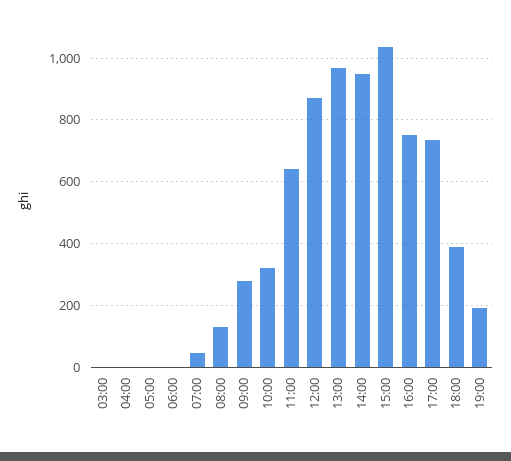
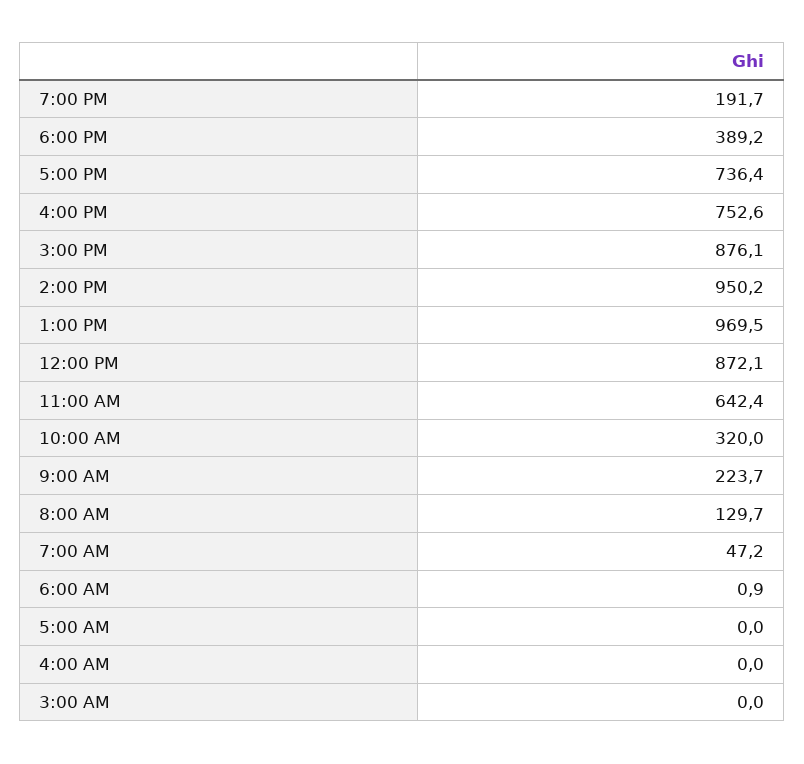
  {
    "03:00": 0,
    "04:00": 0,
    "05:00": 0,
    "06:00": 0.9,
    "07:00": 47.2,
    "08:00": 129.7,
-   "09:00": 280,
+   "09:00": 223.7,
    "10:00": 320,
    "11:00": 642.4,
    "12:00": 872.1,
    "13:00": 969.5,
    "14:00": 950.2,
-   "15:00": 1040,
+   "15:00": 876.1,
    "16:00": 752.6,
    "17:00": 736.4,
    "18:00": 389.2,
    "19:00": 191.7
  }

